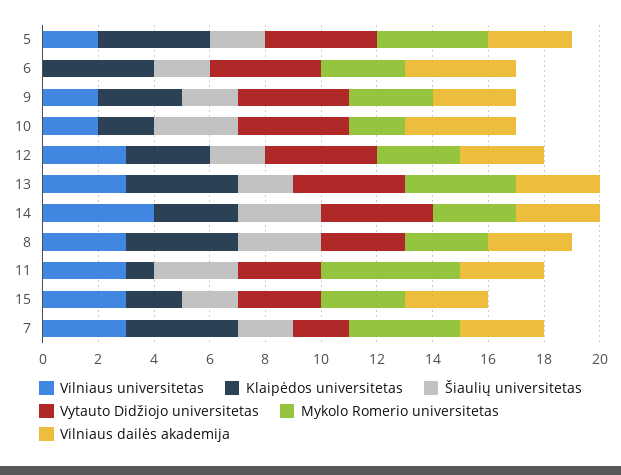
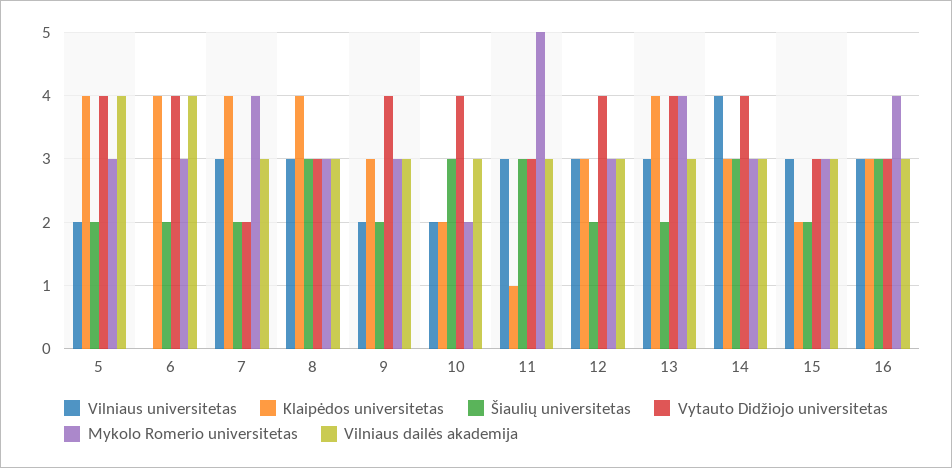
  {
    "Vilniaus universitetas": {
      "5": 2,
      "6": 0,
      "9": 2,
      "10": 2,
      "12": 3,
      "13": 3,
      "14": 4,
      "8": 3,
      "11": 3,
      "15": 3,
-     "7": 3
+     "7": 3,
+     "16": 3
    },
    "Klaipėdos universitetas": {
      "5": 4,
      "6": 4,
      "9": 3,
      "10": 2,
      "12": 3,
      "13": 4,
      "14": 3,
      "8": 4,
      "11": 1,
      "15": 2,
-     "7": 4
+     "7": 4,
+     "16": 3
    },
    "Šiaulių universitetas": {
      "5": 2,
      "6": 2,
      "9": 2,
      "10": 3,
      "12": 2,
      "13": 2,
      "14": 3,
      "8": 3,
      "11": 3,
      "15": 2,
-     "7": 2
+     "7": 2,
+     "16": 3
    },
    "Vytauto Didžiojo universitetas": {
      "5": 4,
      "6": 4,
      "9": 4,
      "10": 4,
      "12": 4,
      "13": 4,
      "14": 4,
      "8": 3,
      "11": 3,
      "15": 3,
-     "7": 2
+     "7": 2,
+     "16": 3
    },
    "Mykolo Romerio universitetas": {
-     "5": 4,
+     "5": 3,
      "6": 3,
      "9": 3,
      "10": 2,
      "12": 3,
      "13": 4,
      "14": 3,
      "8": 3,
      "11": 5,
      "15": 3,
-     "7": 4
+     "7": 4,
+     "16": 4
    },
    "Vilniaus dailės akademija": {
-     "5": 3,
+     "5": 4,
      "6": 4,
      "9": 3,
-     "10": 4,
+     "10": 3,
      "12": 3,
      "13": 3,
      "14": 3,
      "8": 3,
      "11": 3,
      "15": 3,
-     "7": 3
+     "7": 3,
+     "16": 3
    }
  }

